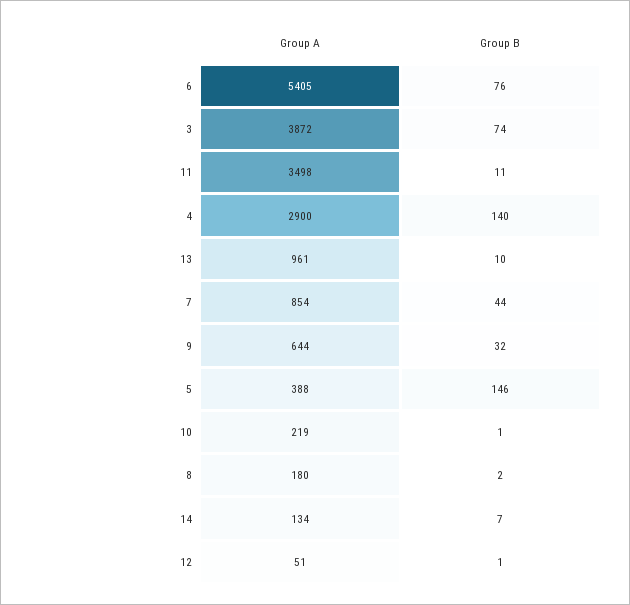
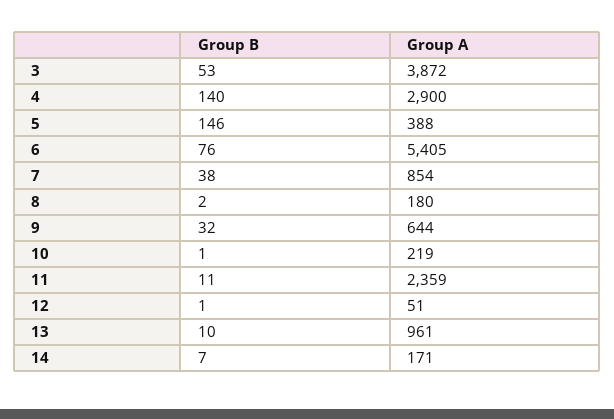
  {
    "Group A": {
      "6": 5405,
      "3": 3872,
-     "11": 3498,
+     "11": 2359,
      "4": 2900,
      "13": 961,
      "7": 854,
      "9": 644,
      "5": 388,
      "10": 219,
      "8": 180,
-     "14": 134,
+     "14": 171,
      "12": 51
    },
    "Group B": {
      "6": 76,
-     "3": 74,
+     "3": 53,
      "11": 11,
      "4": 140,
      "13": 10,
-     "7": 44,
+     "7": 38,
      "9": 32,
      "5": 146,
      "10": 1,
      "8": 2,
      "14": 7,
      "12": 1
    }
  }

